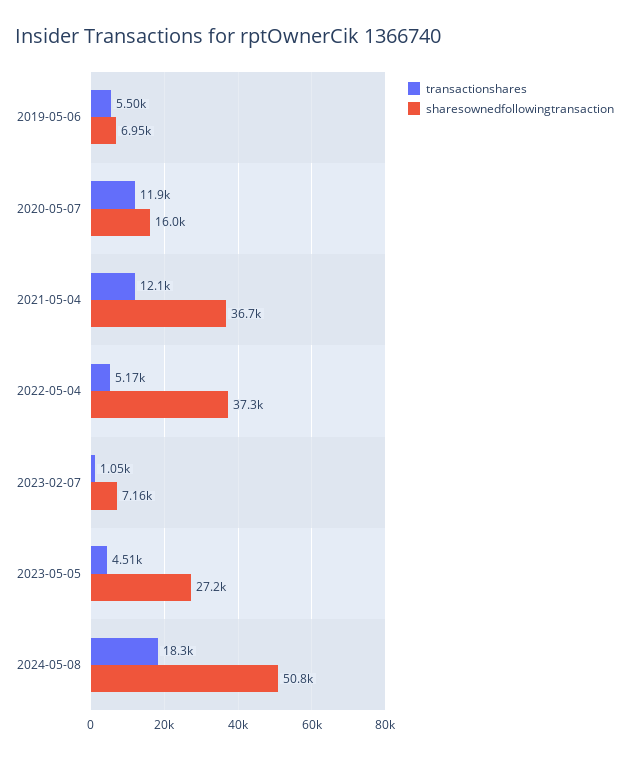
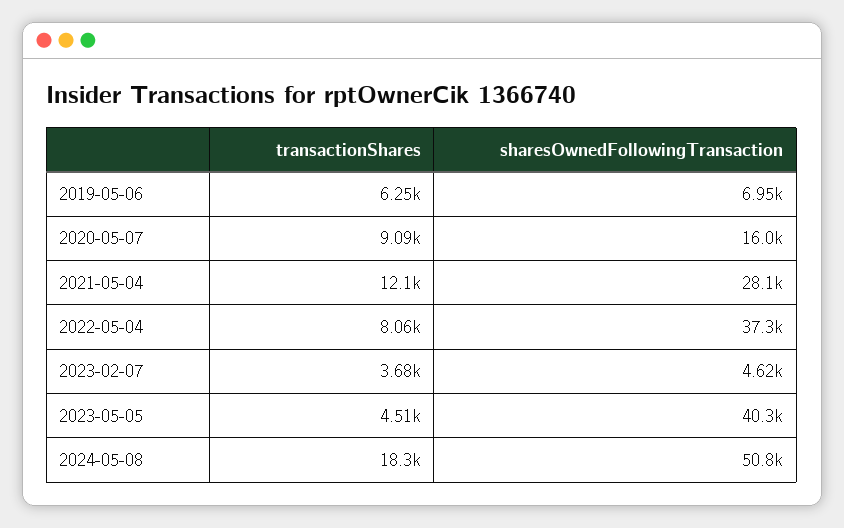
  {
    "transactionshares": {
-     "2019-05-06": 5500,
+     "2019-05-06": 6250,
-     "2020-05-07": 11900,
+     "2020-05-07": 9090,
      "2021-05-04": 12100,
-     "2022-05-04": 5170,
+     "2022-05-04": 8060,
-     "2023-02-07": 1050,
+     "2023-02-07": 3680,
      "2023-05-05": 4510,
      "2024-05-08": 18300
    },
    "sharesownedfollowingtransaction": {
      "2019-05-06": 6950,
      "2020-05-07": 16000,
-     "2021-05-04": 36700,
+     "2021-05-04": 28100,
      "2022-05-04": 37300,
-     "2023-02-07": 7160,
+     "2023-02-07": 4620,
-     "2023-05-05": 27200,
+     "2023-05-05": 40300,
      "2024-05-08": 50800
    }
  }

